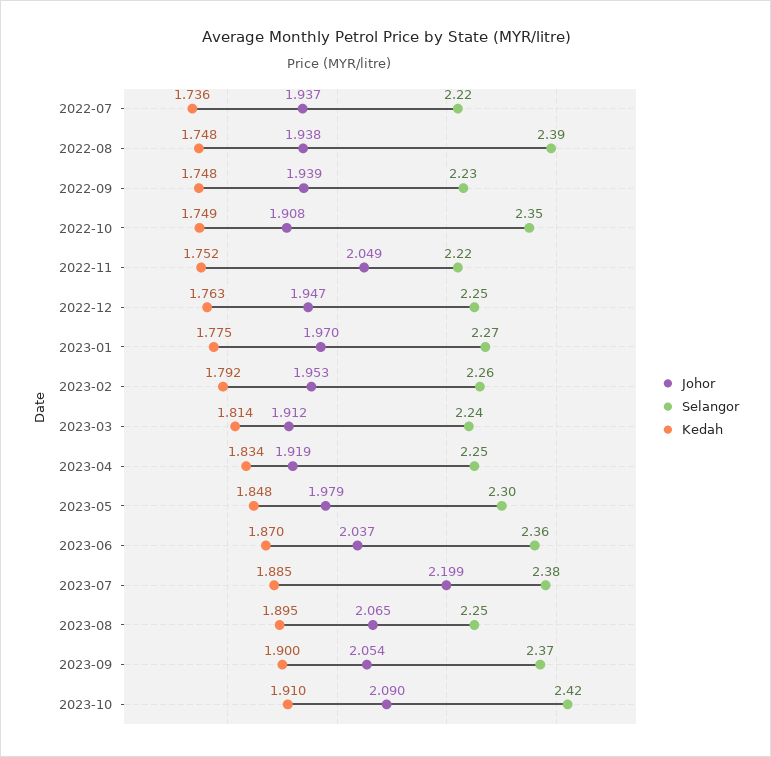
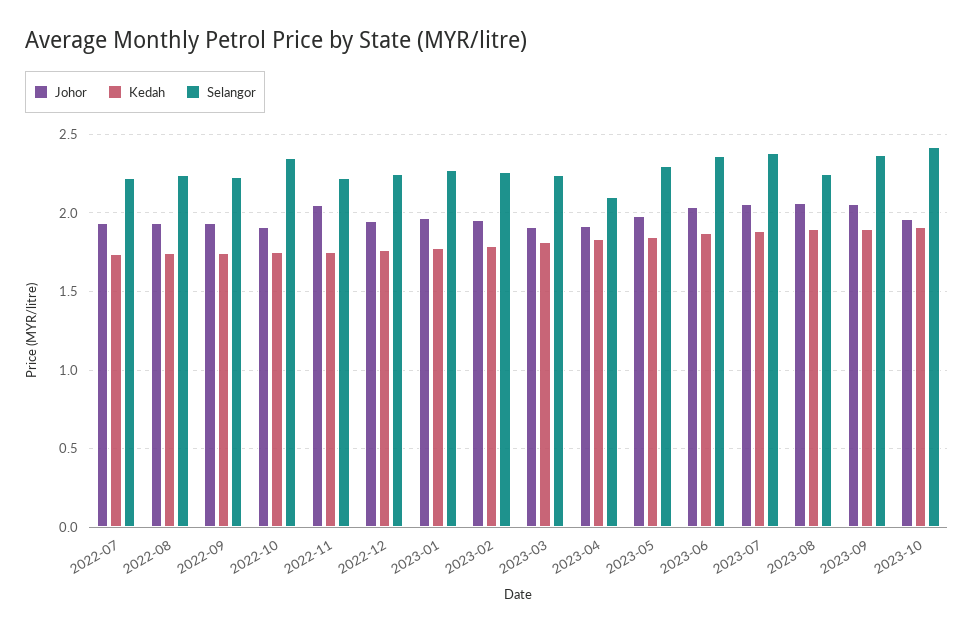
  {
    "Johor": {
      "2022-07": 1.937,
      "2022-08": 1.938,
      "2022-09": 1.939,
      "2022-10": 1.908,
      "2022-11": 2.049,
      "2022-12": 1.947,
      "2023-01": 1.97,
      "2023-02": 1.953,
      "2023-03": 1.912,
      "2023-04": 1.919,
      "2023-05": 1.979,
      "2023-06": 2.037,
-     "2023-07": 2.199,
+     "2023-07": 2.05,
      "2023-08": 2.065,
      "2023-09": 2.054,
-     "2023-10": 2.09
+     "2023-10": 1.95
    },
    "Selangor": {
      "2022-07": 2.22,
-     "2022-08": 2.39,
+     "2022-08": 2.25,
      "2022-09": 2.23,
      "2022-10": 2.35,
      "2022-11": 2.22,
      "2022-12": 2.25,
      "2023-01": 2.27,
      "2023-02": 2.26,
      "2023-03": 2.24,
-     "2023-04": 2.25,
+     "2023-04": 2.1,
      "2023-05": 2.3,
      "2023-06": 2.36,
      "2023-07": 2.38,
      "2023-08": 2.25,
      "2023-09": 2.37,
      "2023-10": 2.42
    },
    "Kedah": {
      "2022-07": 1.736,
      "2022-08": 1.748,
      "2022-09": 1.748,
      "2022-10": 1.749,
      "2022-11": 1.752,
      "2022-12": 1.763,
      "2023-01": 1.775,
      "2023-02": 1.792,
      "2023-03": 1.814,
      "2023-04": 1.834,
      "2023-05": 1.848,
      "2023-06": 1.87,
      "2023-07": 1.885,
      "2023-08": 1.895,
      "2023-09": 1.9,
      "2023-10": 1.91
    }
  }

